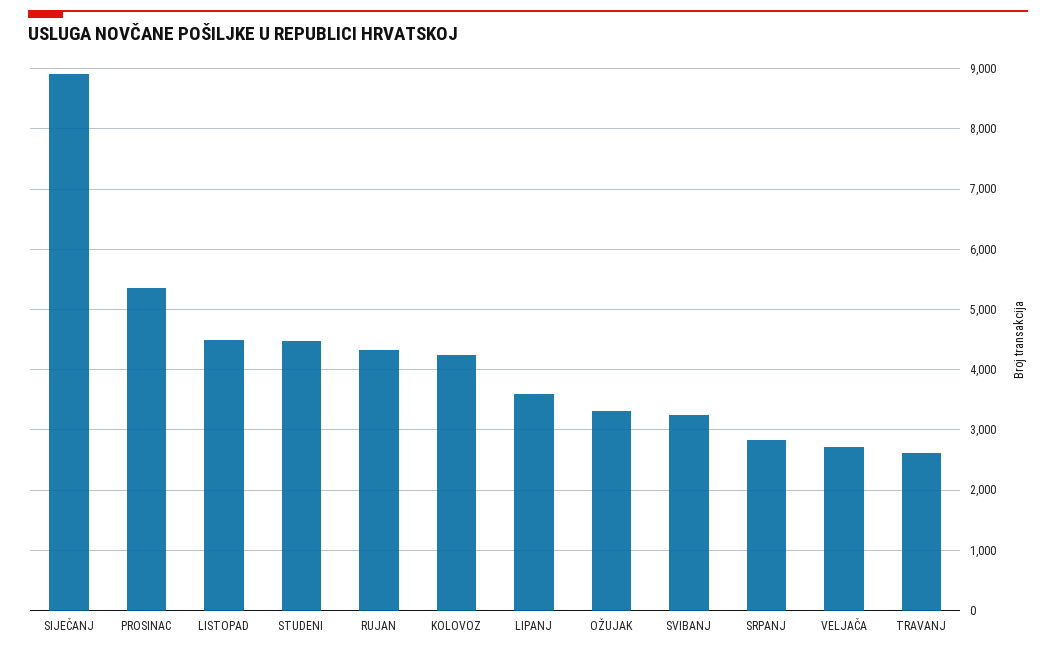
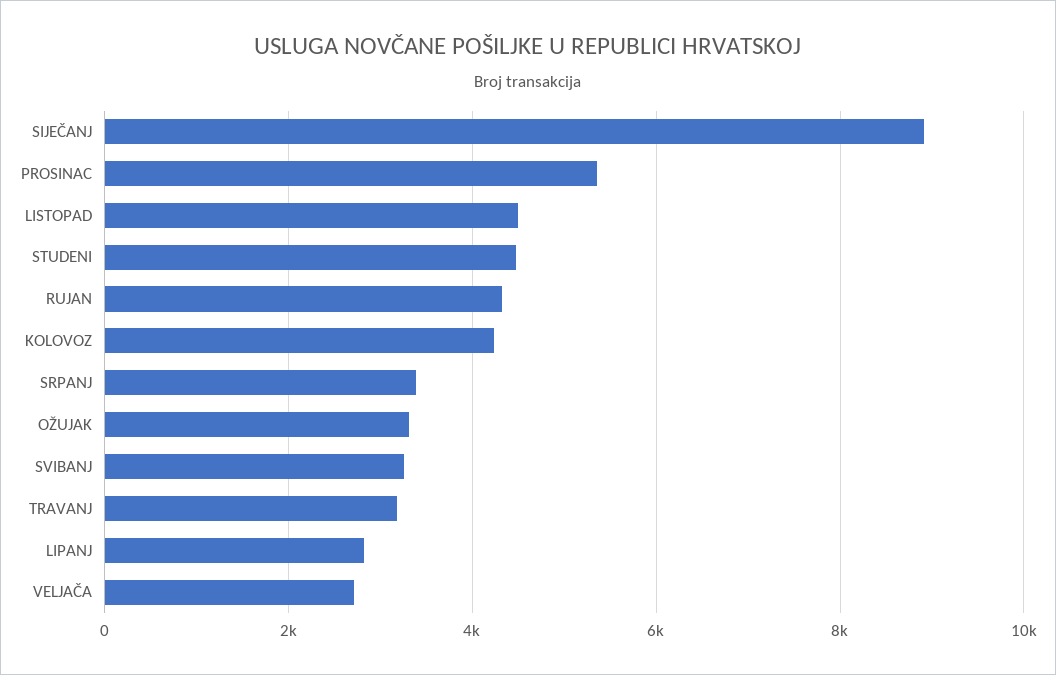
  {
    "SIJEČANJ": 8900,
    "PROSINAC": 5400,
    "LISTOPAD": 4500,
    "STUDENI": 4500,
    "RUJAN": 4300,
    "KOLOVOZ": 4200,
-   "LIPANJ": 3600,
+   "LIPANJ": 2800,
    "OŽUJAK": 3300,
    "SVIBANJ": 3300,
-   "SRPANJ": 2800,
+   "SRPANJ": 3400,
    "VELJAČA": 2700,
-   "TRAVANJ": 2600
+   "TRAVANJ": 3200
  }

